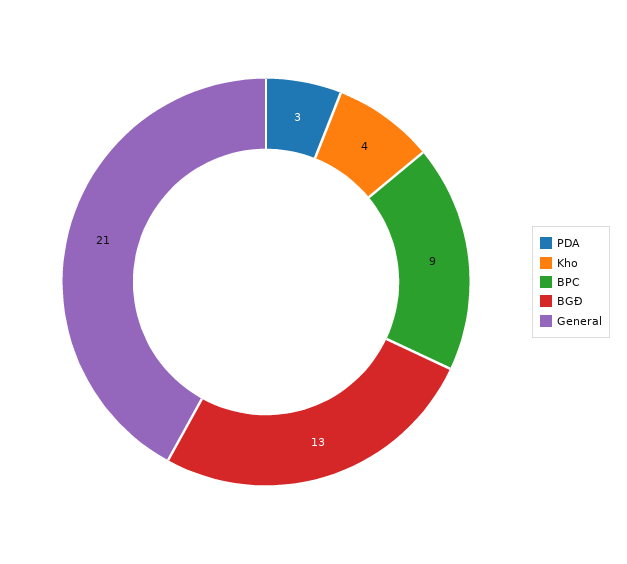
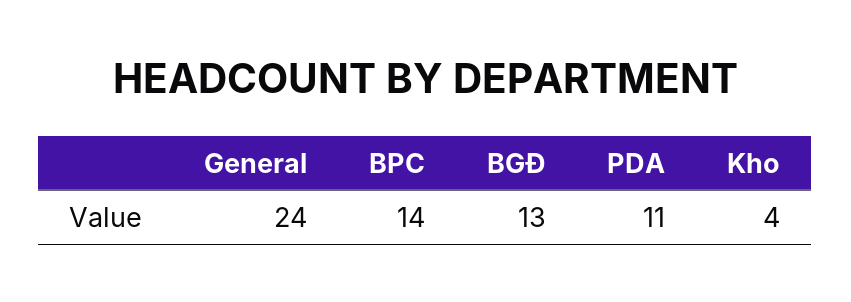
  {
-   "PDA": 3,
+   "PDA": 11,
    "Kho": 4,
-   "BPC": 9,
+   "BPC": 14,
    "BGĐ": 13,
-   "General": 21
+   "General": 24
  }

